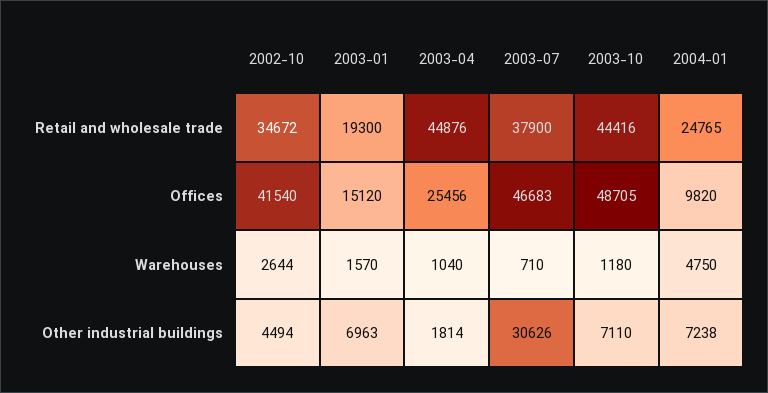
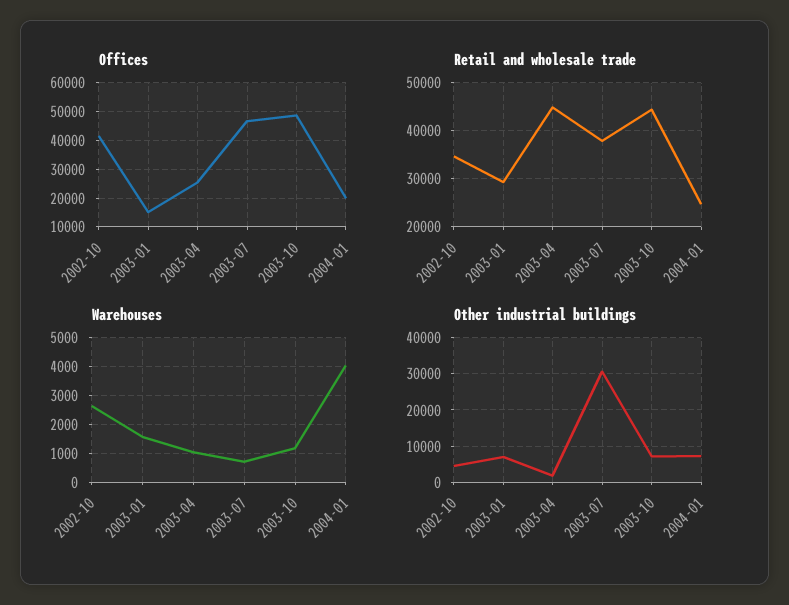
  {
    "Retail and wholesale trade": {
      "2002-10": 34672,
-     "2003-01": 19300,
+     "2003-01": 30000,
      "2003-04": 44876,
      "2003-07": 37900,
      "2003-10": 44416,
      "2004-01": 24765
    },
    "Offices": {
      "2002-10": 41540,
      "2003-01": 15120,
      "2003-04": 25456,
      "2003-07": 46683,
      "2003-10": 48705,
-     "2004-01": 9820
+     "2004-01": 20000
    },
    "Warehouses": {
      "2002-10": 2644,
      "2003-01": 1570,
      "2003-04": 1040,
      "2003-07": 710,
      "2003-10": 1180,
-     "2004-01": 4750
+     "2004-01": 4000
    },
    "Other industrial buildings": {
      "2002-10": 4494,
      "2003-01": 6963,
      "2003-04": 1814,
      "2003-07": 30626,
      "2003-10": 7110,
      "2004-01": 7238
    }
  }

